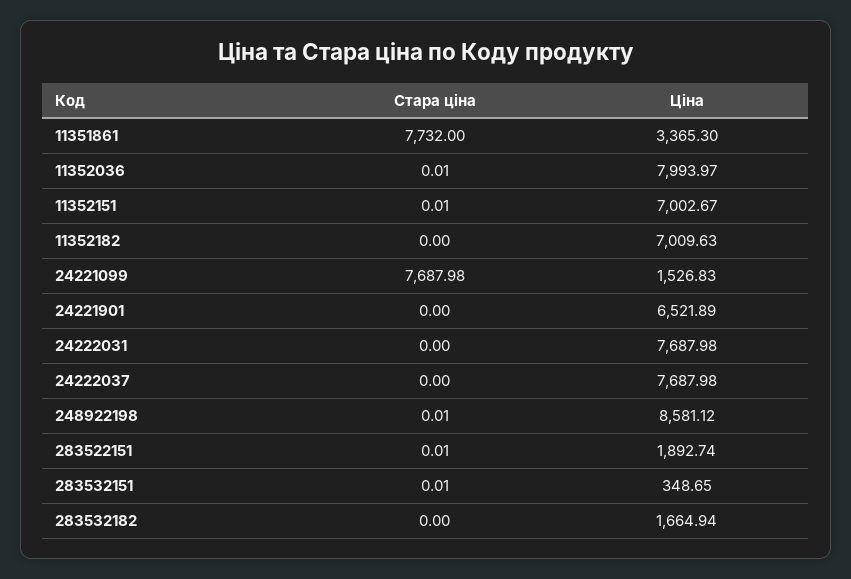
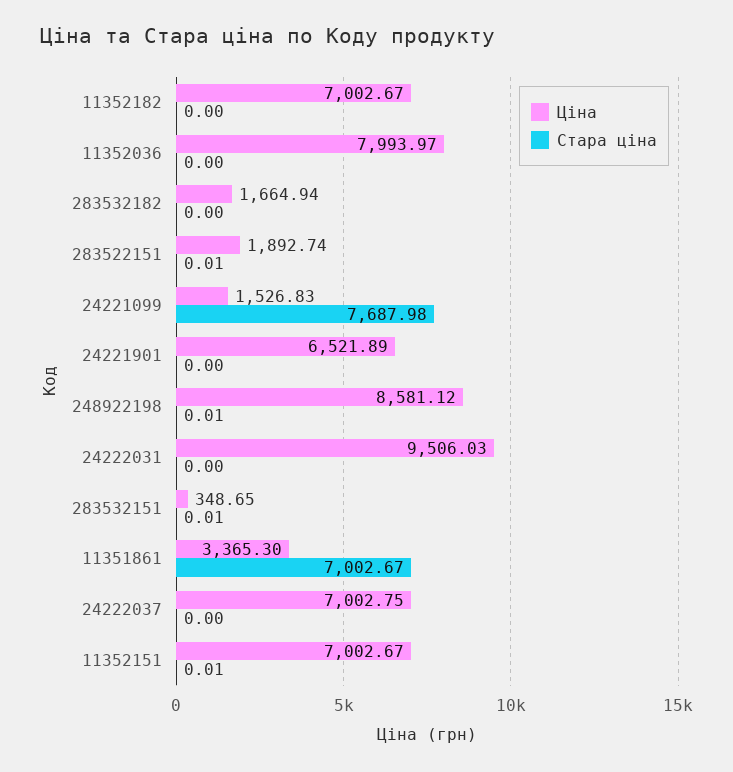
  {
    "Стара ціна": {
-     "11351861": 7732,
+     "11351861": 7002.67,
-     "11352036": 0.01,
+     "11352036": 0,
      "11352151": 0.01,
      "11352182": 0,
      "24221099": 7687.98,
      "24221901": 0,
      "24222031": 0,
      "24222037": 0,
      "248922198": 0.01,
      "283522151": 0.01,
      "283532151": 0.01,
      "283532182": 0
    },
    "Ціна": {
      "11351861": 3365.3,
      "11352036": 7993.97,
      "11352151": 7002.67,
-     "11352182": 7009.63,
+     "11352182": 7002.67,
      "24221099": 1526.83,
      "24221901": 6521.89,
-     "24222031": 7687.98,
+     "24222031": 9506.03,
-     "24222037": 7687.98,
+     "24222037": 7002.75,
      "248922198": 8581.12,
      "283522151": 1892.74,
      "283532151": 348.65,
      "283532182": 1664.94
    }
  }

